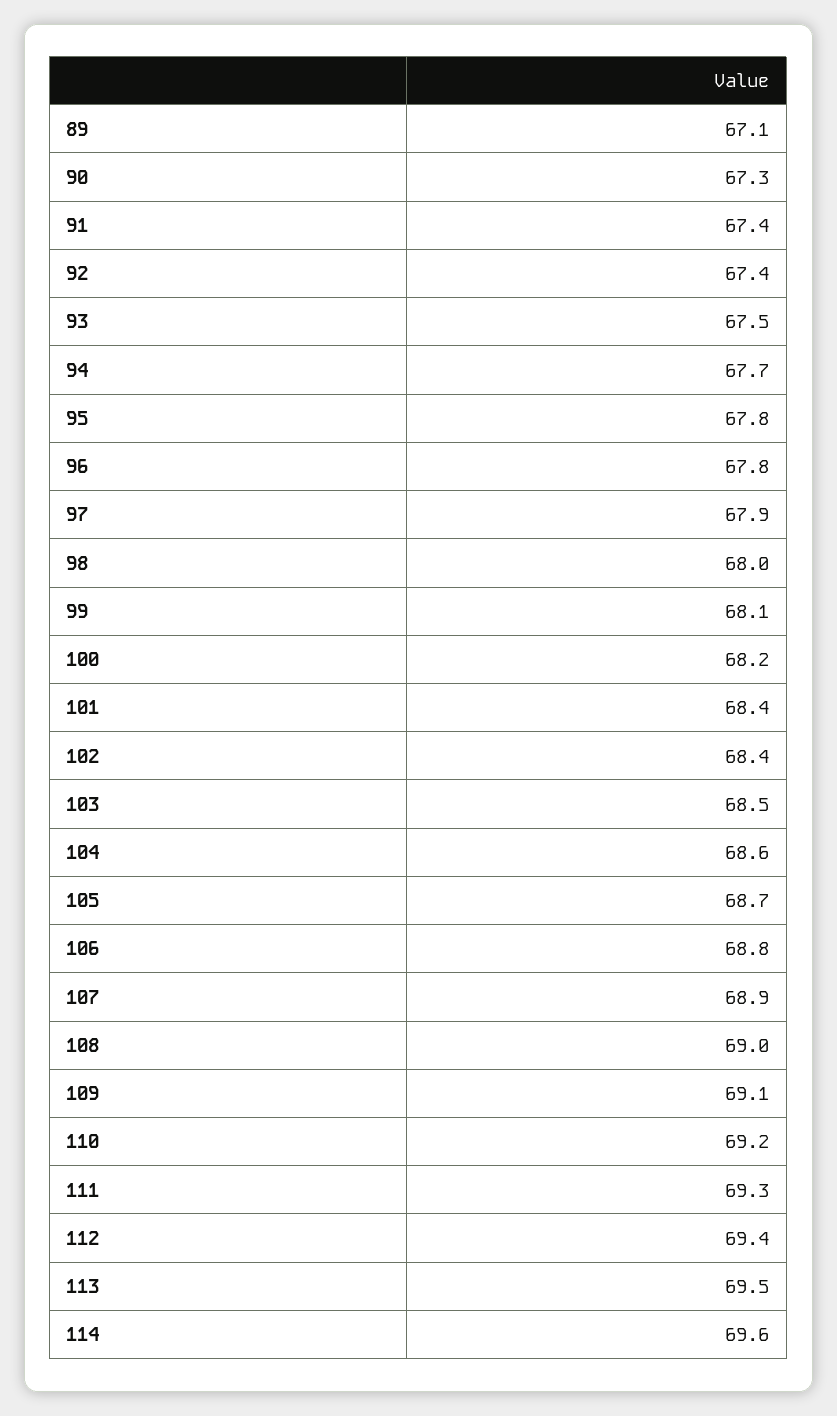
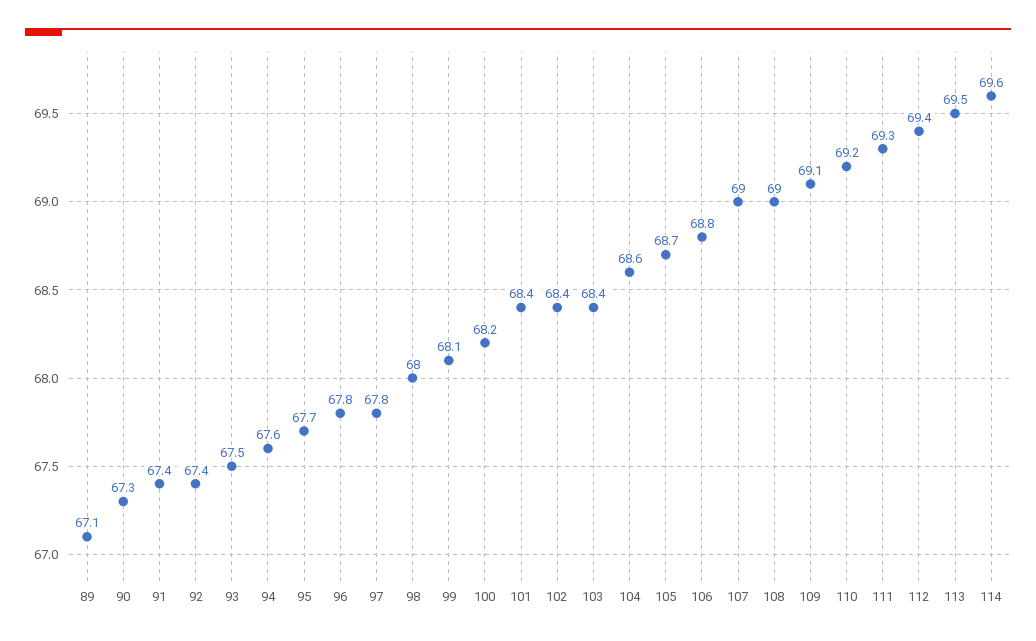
  {
    "89": 67.1,
    "90": 67.3,
    "91": 67.4,
    "92": 67.4,
    "93": 67.5,
-   "94": 67.7,
+   "94": 67.6,
-   "95": 67.8,
+   "95": 67.7,
    "96": 67.8,
-   "97": 67.9,
+   "97": 67.8,
    "98": 68,
    "99": 68.1,
    "100": 68.2,
    "101": 68.4,
    "102": 68.4,
-   "103": 68.5,
+   "103": 68.4,
    "104": 68.6,
    "105": 68.7,
    "106": 68.8,
-   "107": 68.9,
+   "107": 69,
    "108": 69,
    "109": 69.1,
    "110": 69.2,
    "111": 69.3,
    "112": 69.4,
    "113": 69.5,
    "114": 69.6
  }

